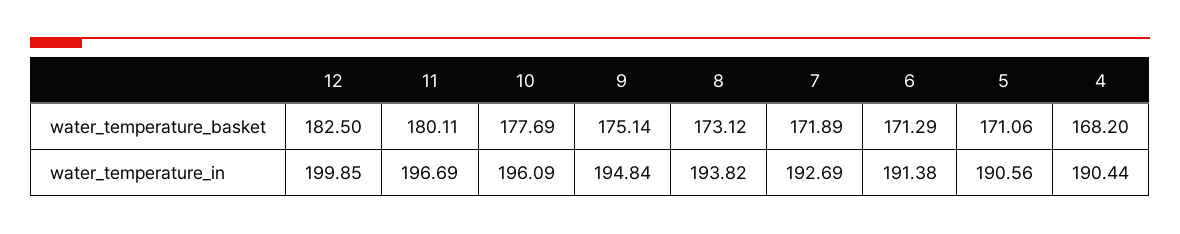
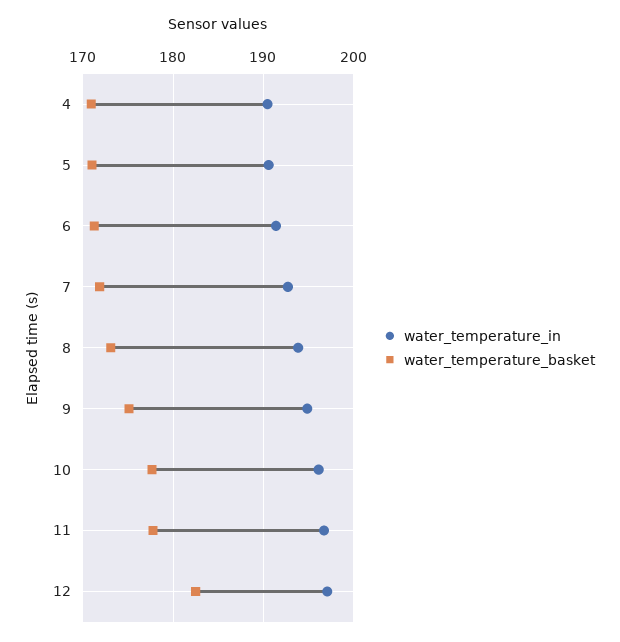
  {
    "water_temperature_basket": {
      "12": 182.5,
-     "11": 180.11,
+     "11": 178,
      "10": 177.69,
      "9": 175.14,
      "8": 173.12,
      "7": 171.89,
      "6": 171.29,
      "5": 171.06,
-     "4": 168.2
+     "4": 171
    },
    "water_temperature_in": {
-     "12": 199.85,
+     "12": 197,
      "11": 196.69,
      "10": 196.09,
      "9": 194.84,
      "8": 193.82,
      "7": 192.69,
      "6": 191.38,
      "5": 190.56,
      "4": 190.44
    }
  }

